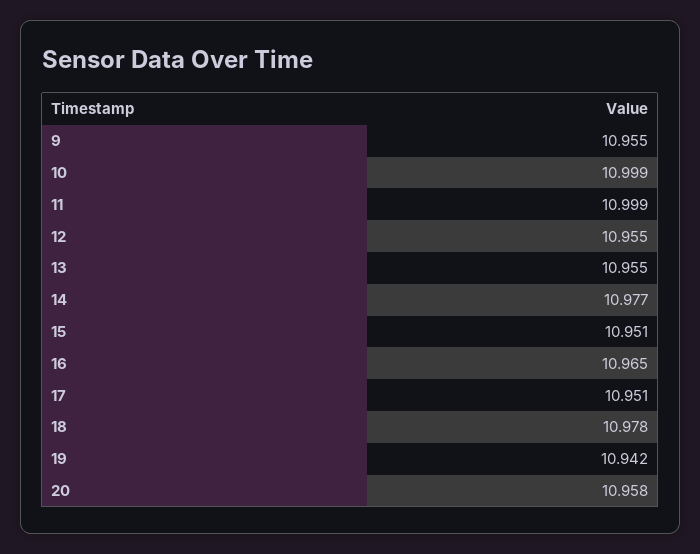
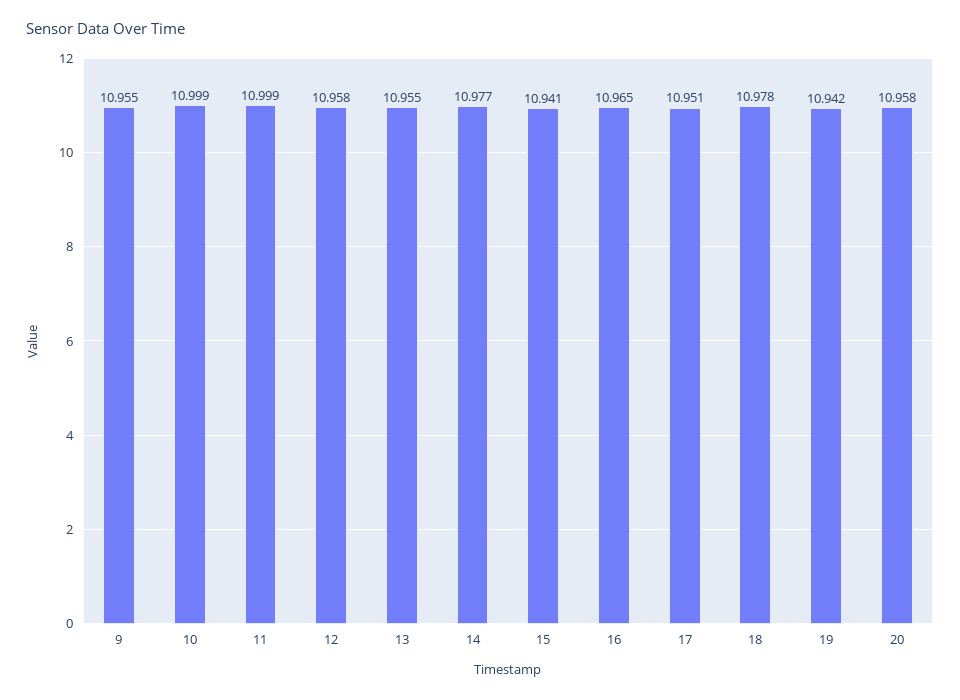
  {
    "9": 10.955,
    "10": 10.999,
    "11": 10.999,
-   "12": 10.955,
+   "12": 10.958,
    "13": 10.955,
    "14": 10.977,
-   "15": 10.951,
+   "15": 10.941,
    "16": 10.965,
    "17": 10.951,
    "18": 10.978,
    "19": 10.942,
    "20": 10.958
  }

